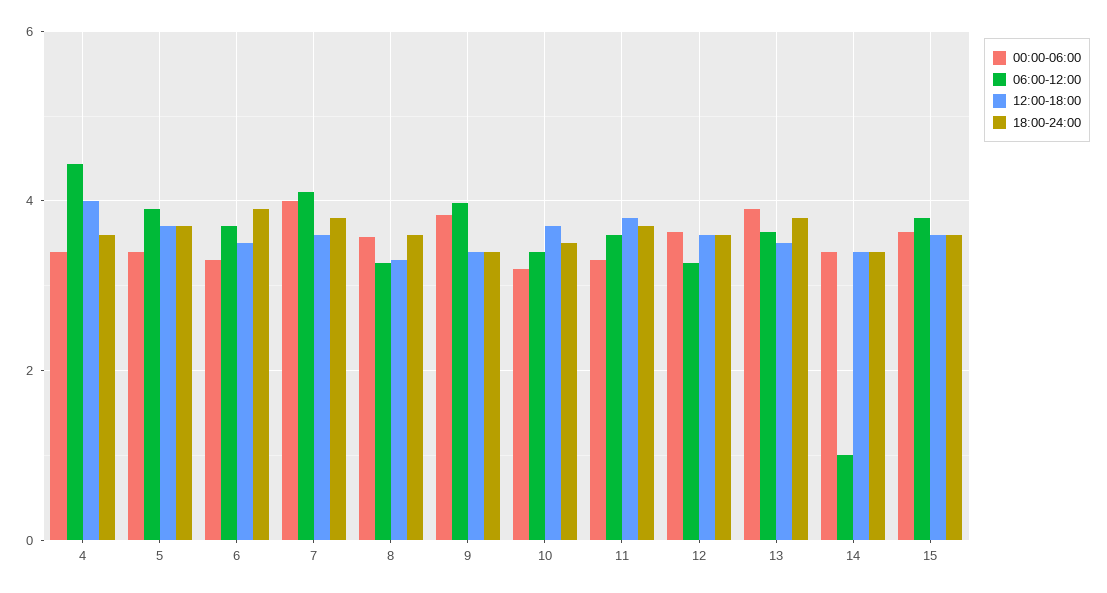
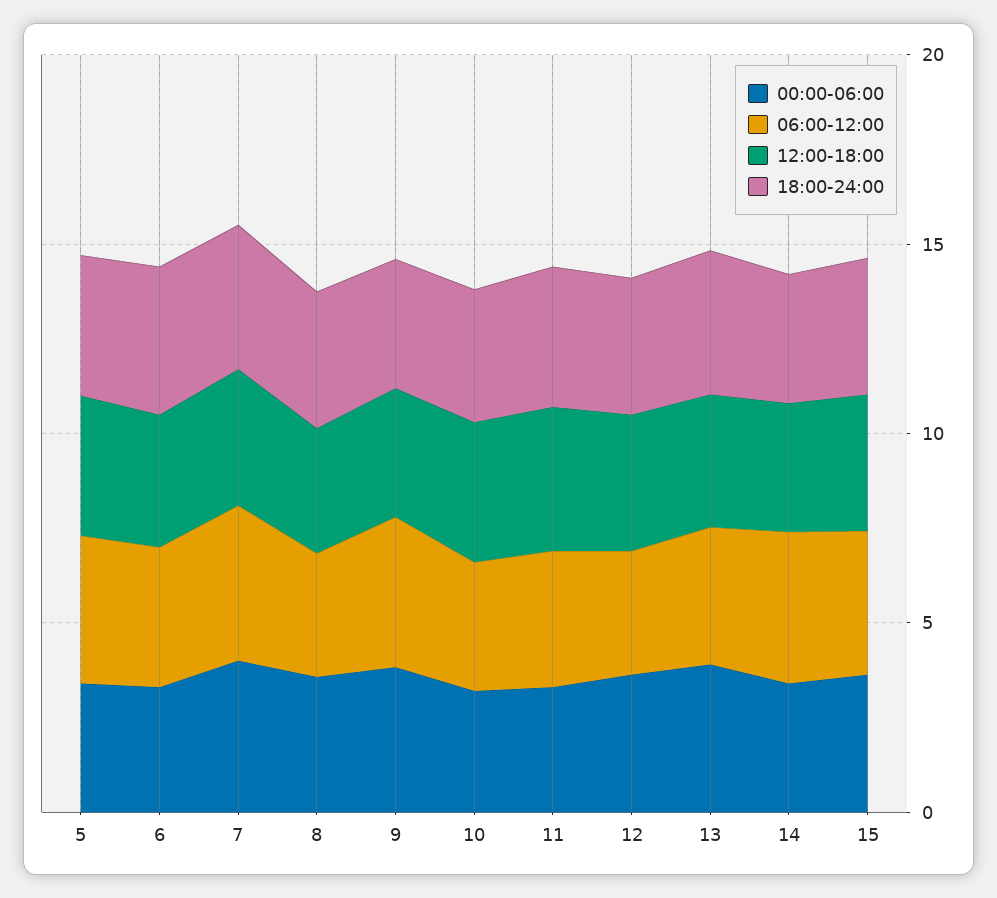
  {
    "00:00-06:00": {
-     "4": 3.4,
      "5": 3.4,
      "6": 3.4,
      "7": 4,
      "8": 3.6,
      "9": 3.8,
      "10": 3.2,
      "11": 3.4,
      "12": 3.6,
      "13": 4,
      "14": 3.4,
      "15": 3.6
    },
    "06:00-12:00": {
-     "4": 4.4,
      "5": 4,
      "6": 3.8,
      "7": 4.2,
      "8": 3.2,
      "9": 4,
      "10": 3.4,
      "11": 3.6,
      "12": 3.2,
      "13": 3.6,
-     "14": 1,
+     "14": 4,
      "15": 3.8
    },
    "12:00-18:00": {
-     "4": 4,
      "5": 3.8,
      "6": 3.6,
      "7": 3.6,
      "8": 3.4,
      "9": 3.4,
      "10": 3.8,
      "11": 3.8,
      "12": 3.6,
      "13": 3.6,
      "14": 3.4,
      "15": 3.6
    },
    "18:00-24:00": {
-     "4": 3.6,
      "5": 3.8,
      "6": 4,
      "7": 3.8,
      "8": 3.6,
      "9": 3.4,
      "10": 3.6,
      "11": 3.8,
      "12": 3.6,
      "13": 3.8,
      "14": 3.4,
      "15": 3.6
    }
  }

